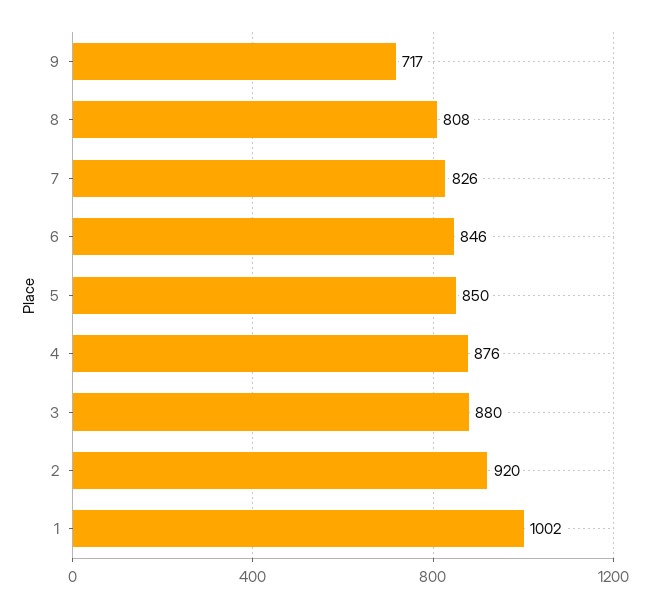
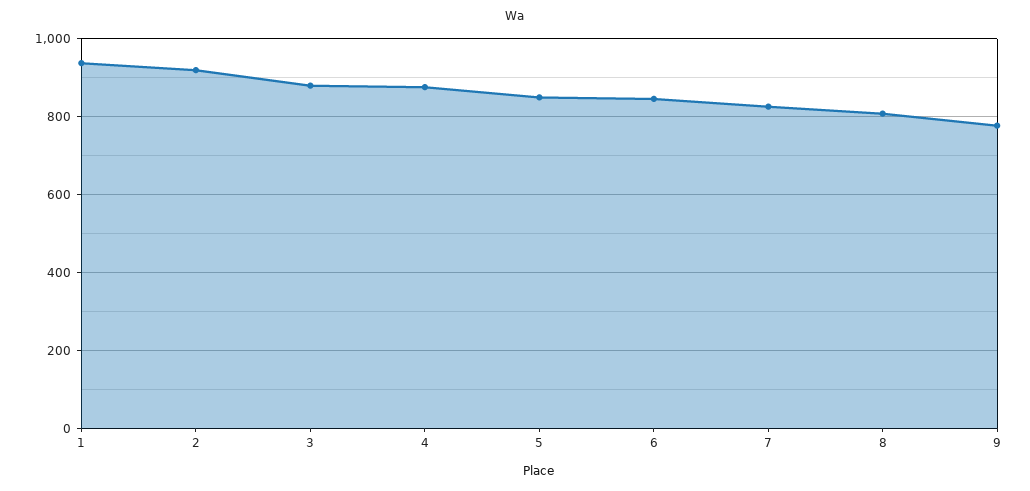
  {
-   "9": 717,
+   "9": 780,
    "8": 808,
    "7": 826,
    "6": 846,
    "5": 850,
    "4": 876,
    "3": 880,
    "2": 920,
-   "1": 1002
+   "1": 940
  }

